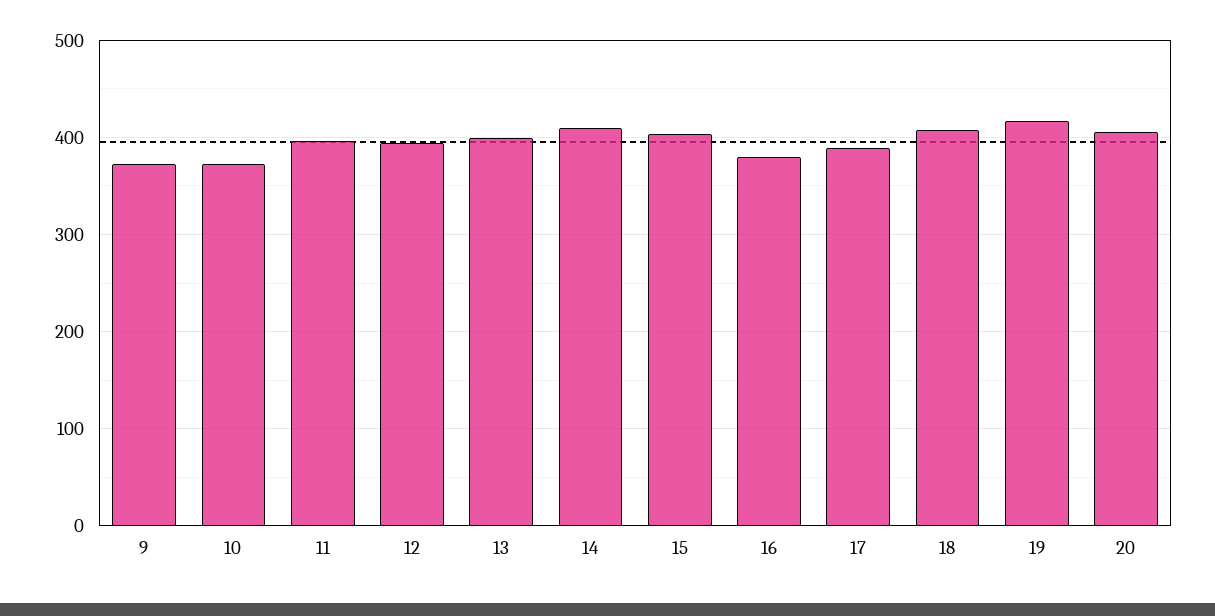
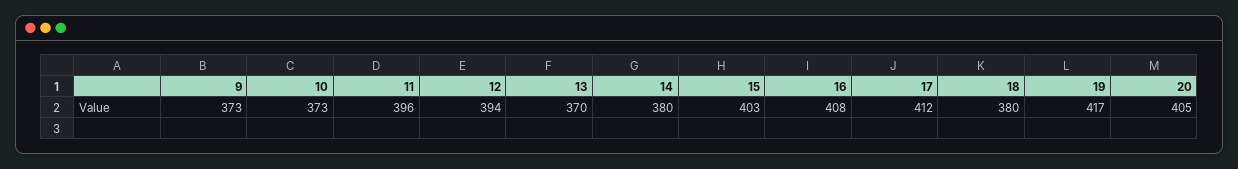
  {
    "9": 373,
    "10": 373,
    "11": 396,
    "12": 394,
-   "13": 400,
+   "13": 370,
-   "14": 410,
+   "14": 380,
    "15": 403,
-   "16": 380,
+   "16": 408,
-   "17": 390,
+   "17": 412,
-   "18": 410,
+   "18": 380,
    "19": 417,
    "20": 405
  }

